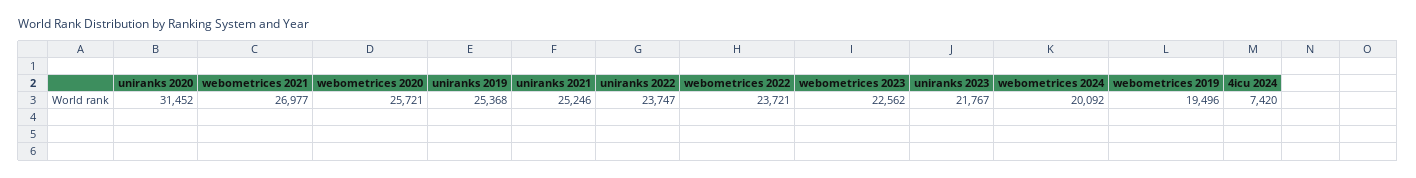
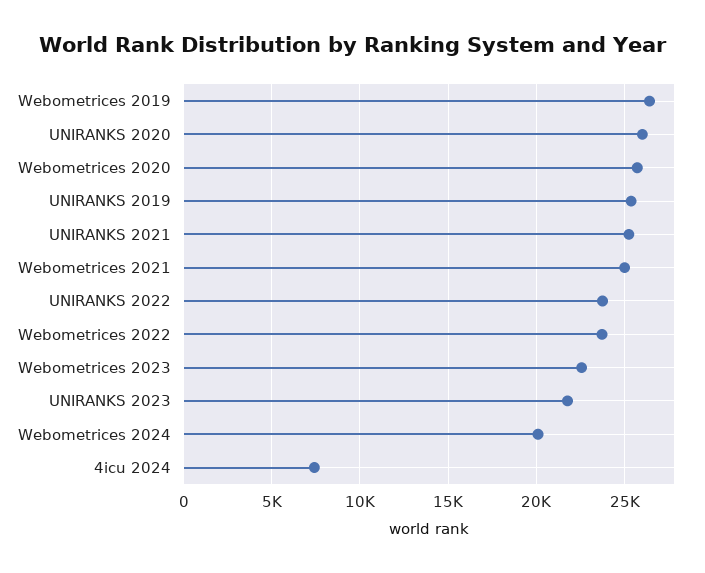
  {
-   "uniranks 2020": 31452,
+   "uniranks 2020": 26000,
-   "webometrices 2021": 26977,
+   "webometrices 2021": 25000,
    "webometrices 2020": 25721,
    "uniranks 2019": 25368,
    "uniranks 2021": 25246,
    "uniranks 2022": 23747,
    "webometrices 2022": 23721,
    "webometrices 2023": 22562,
    "uniranks 2023": 21767,
    "webometrices 2024": 20092,
-   "webometrices 2019": 19496,
+   "webometrices 2019": 26500,
    "4icu 2024": 7420
  }

